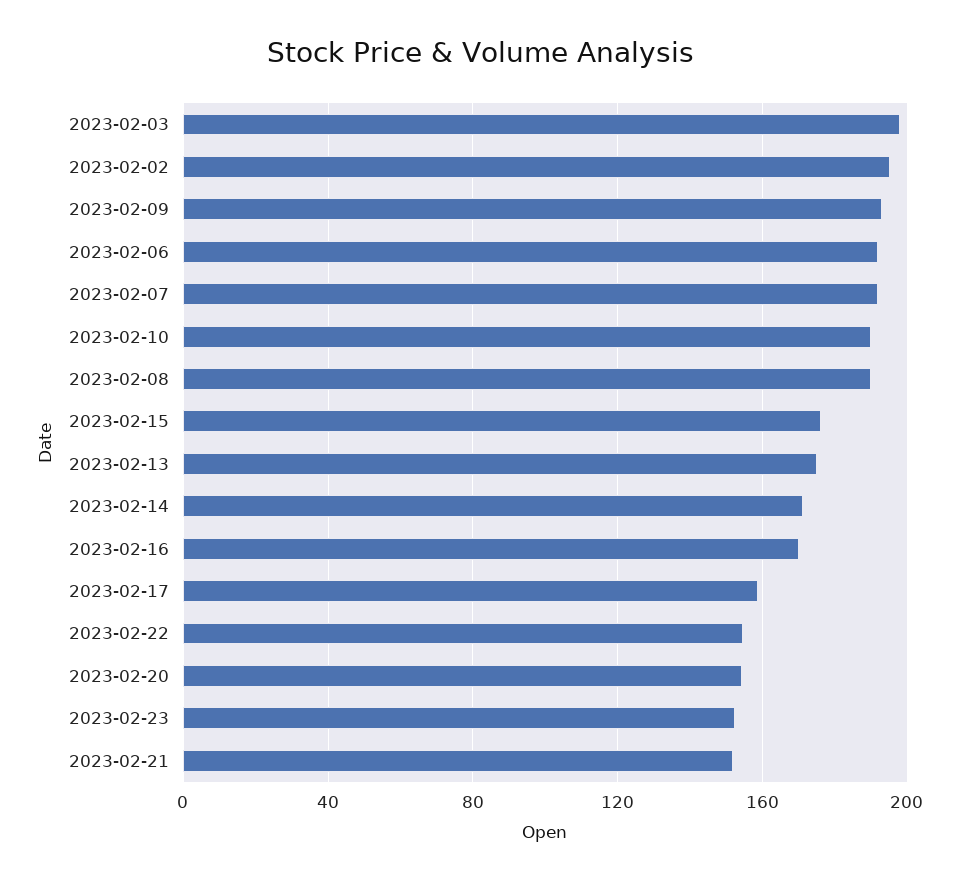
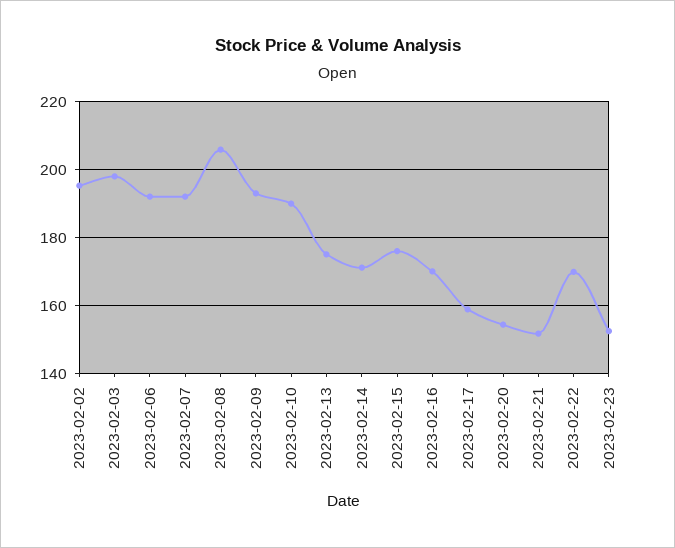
  {
    "2023-02-03": 198,
    "2023-02-02": 196,
    "2023-02-09": 194,
    "2023-02-06": 192,
    "2023-02-07": 192,
    "2023-02-10": 190,
-   "2023-02-08": 190,
+   "2023-02-08": 206,
    "2023-02-15": 176,
    "2023-02-13": 176,
    "2023-02-14": 172,
    "2023-02-16": 170,
    "2023-02-17": 158,
-   "2023-02-22": 155,
+   "2023-02-22": 170,
    "2023-02-20": 154,
    "2023-02-23": 152,
    "2023-02-21": 152
  }

